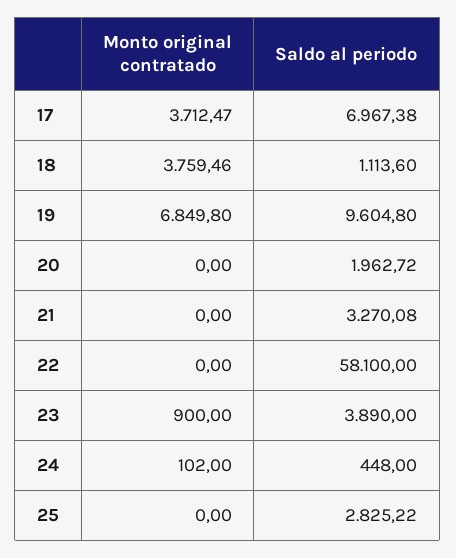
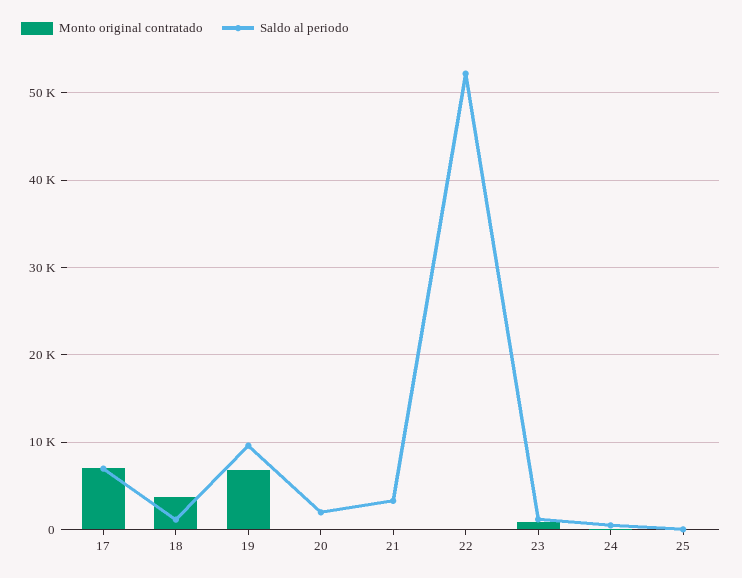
  {
    "Monto original contratado": {
-     "17": 3712.47,
+     "17": 7000,
      "18": 3759.46,
      "19": 6849.8,
      "20": 0,
      "21": 0,
      "22": 0,
      "23": 900,
      "24": 102,
      "25": 0
    },
    "Saldo al periodo": {
      "17": 6967.38,
      "18": 1113.6,
      "19": 9604.8,
      "20": 1962.72,
      "21": 3270.08,
-     "22": 58100,
+     "22": 52000,
-     "23": 3890,
+     "23": 1000,
      "24": 448,
-     "25": 2825.22
+     "25": 0
    }
  }

